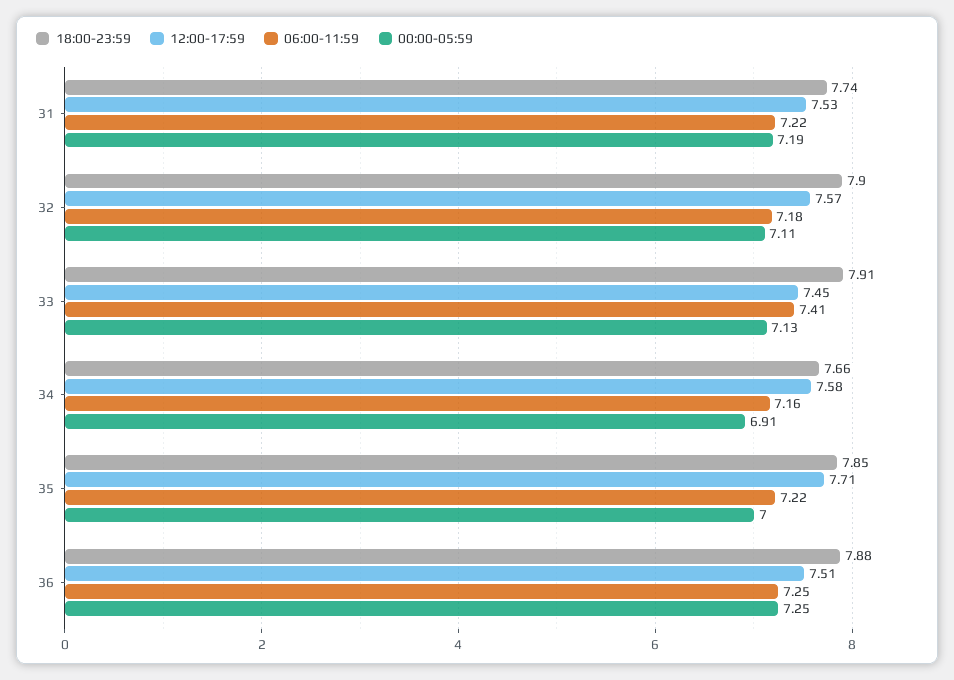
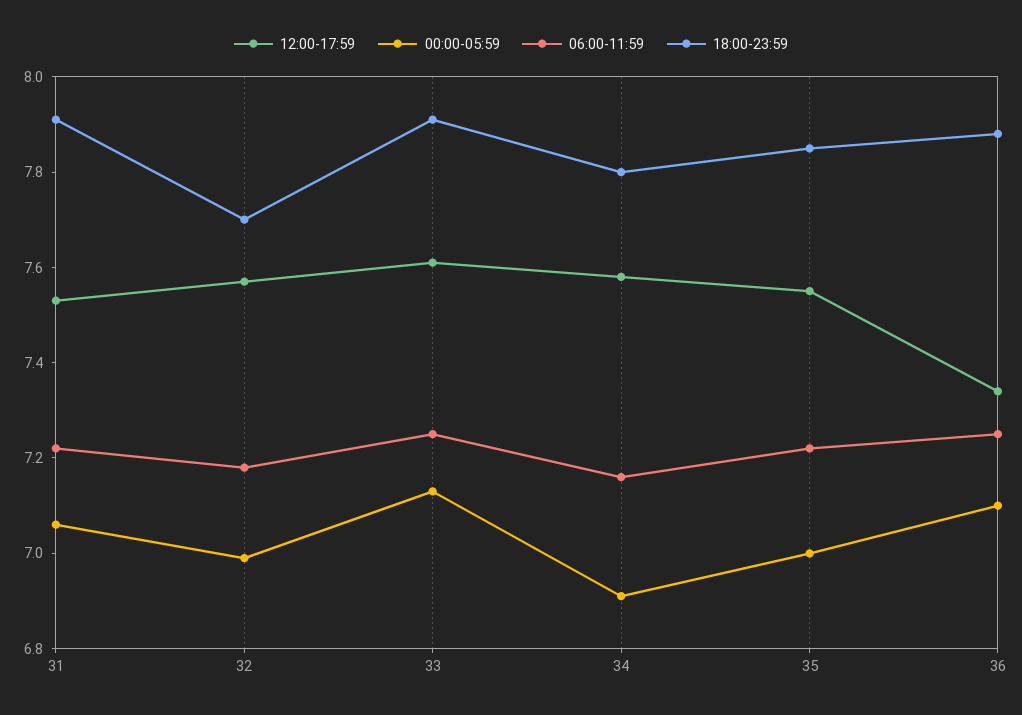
  {
    "18:00-23:59": {
-     "31": 7.74,
+     "31": 7.9,
-     "32": 7.9,
+     "32": 7.7,
      "33": 7.91,
-     "34": 7.66,
+     "34": 7.8,
      "35": 7.85,
      "36": 7.88
    },
    "12:00-17:59": {
      "31": 7.53,
      "32": 7.57,
-     "33": 7.45,
+     "33": 7.6,
      "34": 7.58,
-     "35": 7.71,
+     "35": 7.55,
-     "36": 7.51
+     "36": 7.35
    },
    "06:00-11:59": {
      "31": 7.22,
      "32": 7.18,
-     "33": 7.41,
+     "33": 7.25,
      "34": 7.16,
      "35": 7.22,
      "36": 7.25
    },
    "00:00-05:59": {
-     "31": 7.19,
+     "31": 7.05,
-     "32": 7.11,
+     "32": 7,
      "33": 7.13,
      "34": 6.91,
      "35": 7,
-     "36": 7.25
+     "36": 7.1
    }
  }

